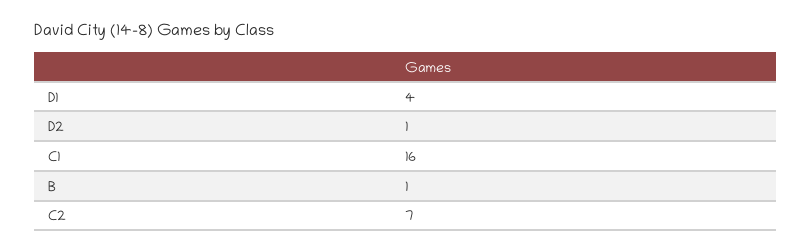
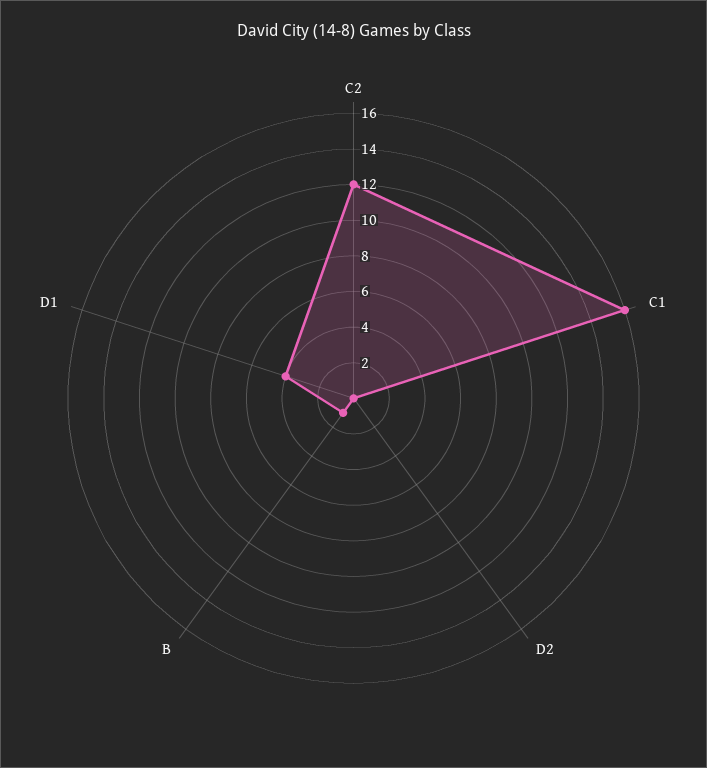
  {
    "D1": 4,
-   "D2": 1,
+   "D2": 0,
    "C1": 16,
    "B": 1,
-   "C2": 7
+   "C2": 12
  }

